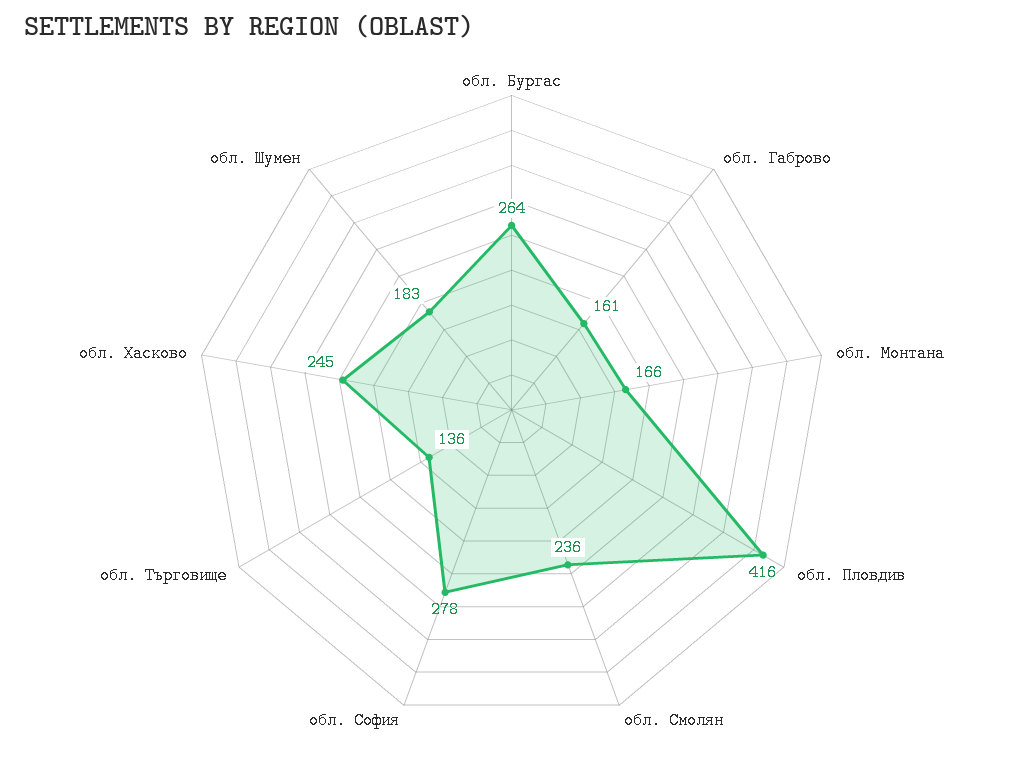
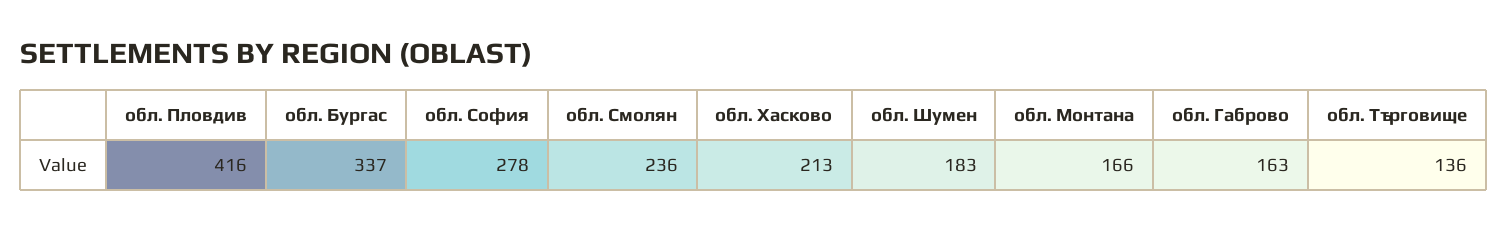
  {
-   "обл. Бургас": 264,
+   "обл. Бургас": 337,
-   "обл. Габрово": 161,
+   "обл. Габрово": 163,
    "обл. Монтана": 166,
    "обл. Пловдив": 416,
    "обл. Смолян": 236,
    "обл. София": 278,
    "обл. Търговище": 136,
-   "обл. Хасково": 245,
+   "обл. Хасково": 213,
    "обл. Шумен": 183
  }

